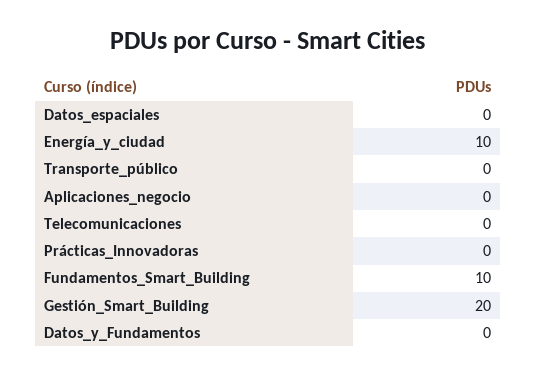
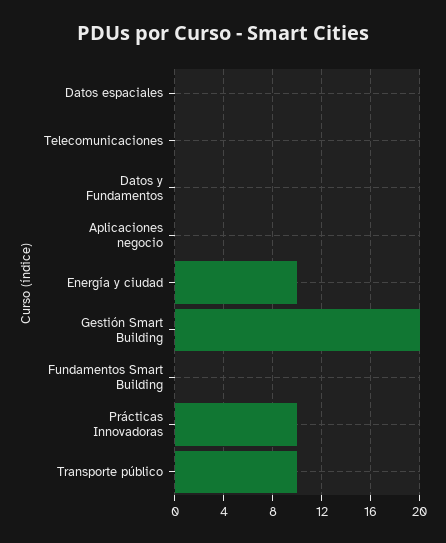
  {
    "Datos_espaciales": 0,
    "Energía_y_ciudad": 10,
-   "Transporte_público": 0,
+   "Transporte_público": 10,
    "Aplicaciones_negocio": 0,
    "Telecomunicaciones": 0,
-   "Prácticas_Innovadoras": 0,
+   "Prácticas_Innovadoras": 10,
-   "Fundamentos_Smart_Building": 10,
+   "Fundamentos_Smart_Building": 0,
    "Gestión_Smart_Building": 20,
    "Datos_y_Fundamentos": 0
  }

